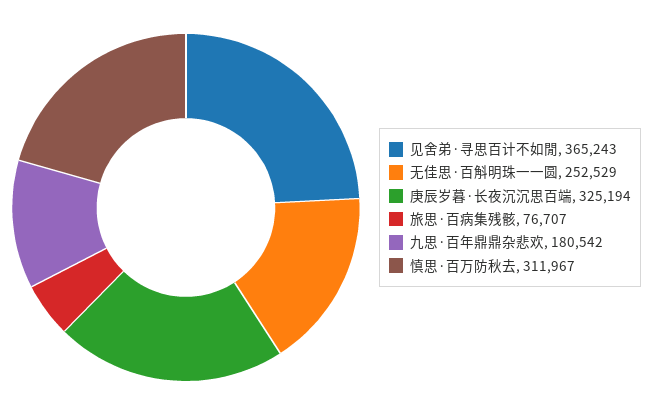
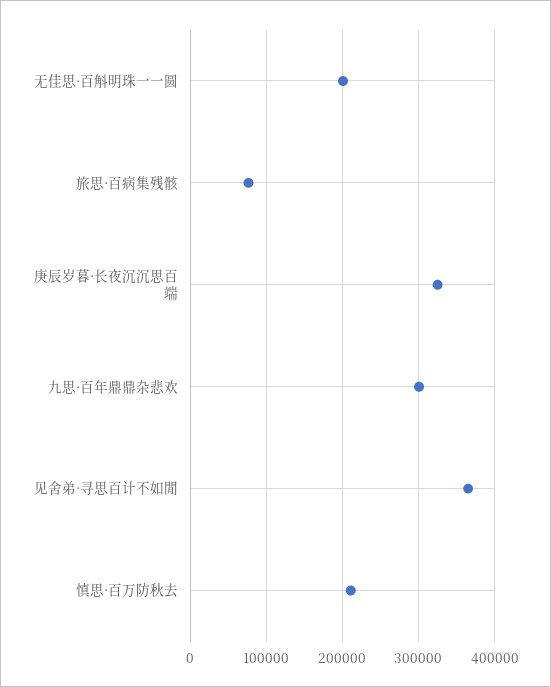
  {
    "见舍弟·寻思百计不如閒": 365243,
-   "无佳思·百斛明珠一一圆": 252529,
+   "无佳思·百斛明珠一一圆": 200000,
    "庚辰岁暮·长夜沉沉思百端": 325194,
    "旅思·百病集残骸": 76707,
-   "九思·百年鼎鼎杂悲欢": 180542,
+   "九思·百年鼎鼎杂悲欢": 300000,
-   "慎思·百万防秋去": 311967
+   "慎思·百万防秋去": 210000
  }

